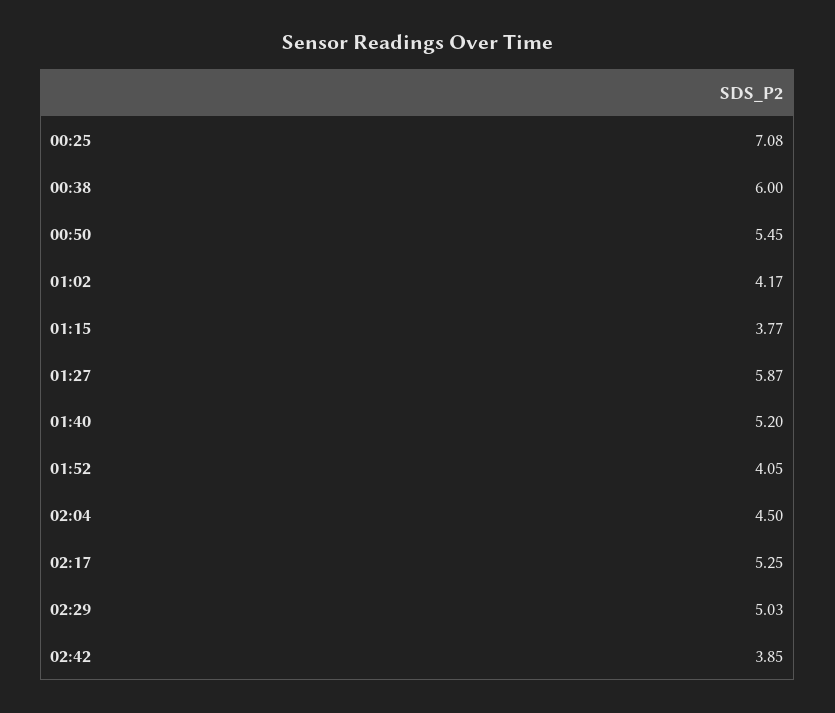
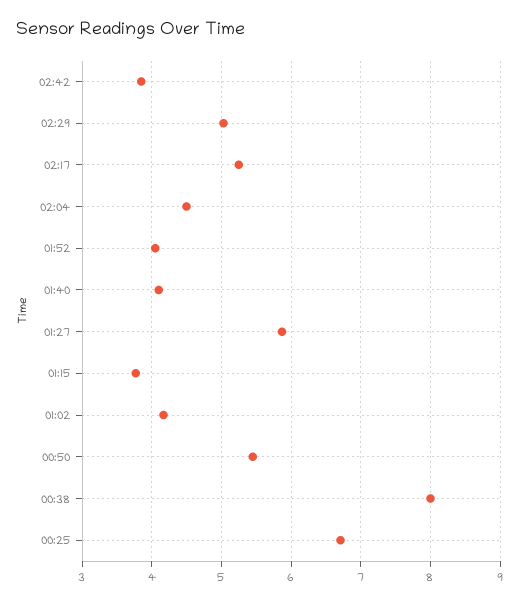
  {
-   "00:25": 7.08,
+   "00:25": 6.7,
-   "00:38": 6,
+   "00:38": 8,
    "00:50": 5.45,
    "01:02": 4.17,
    "01:15": 3.77,
    "01:27": 5.87,
-   "01:40": 5.2,
+   "01:40": 4.1,
    "01:52": 4.05,
    "02:04": 4.5,
    "02:17": 5.25,
    "02:29": 5.03,
    "02:42": 3.85
  }

